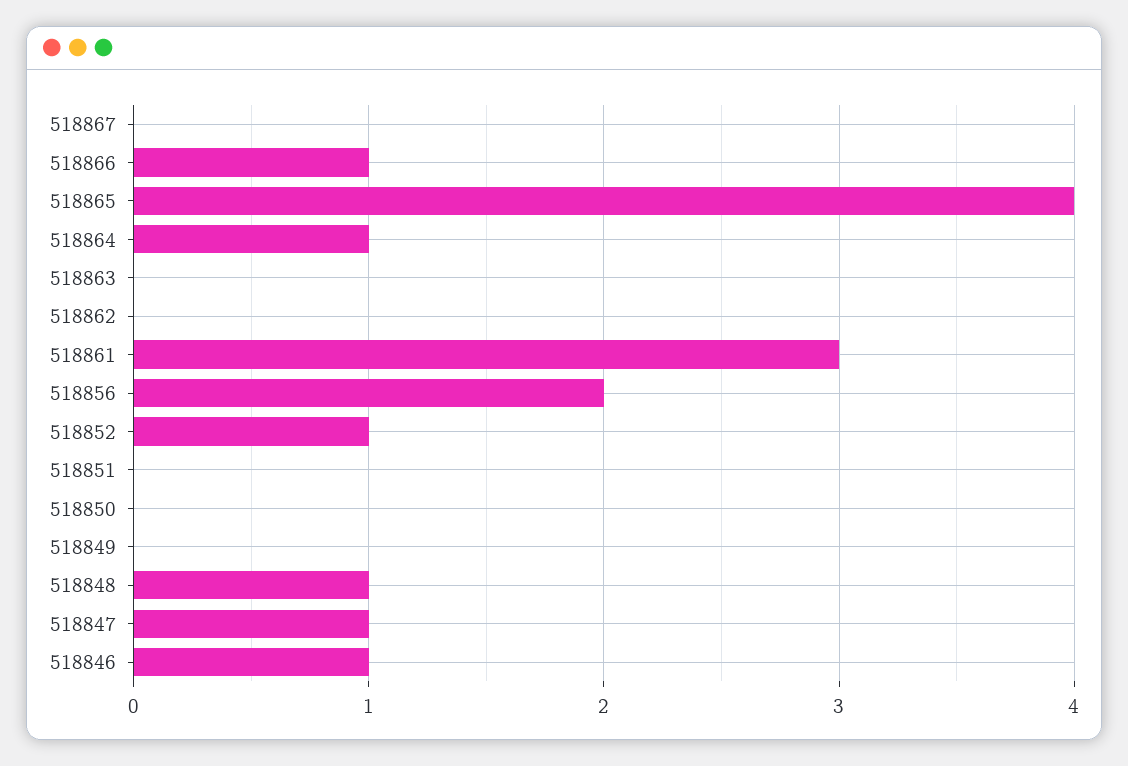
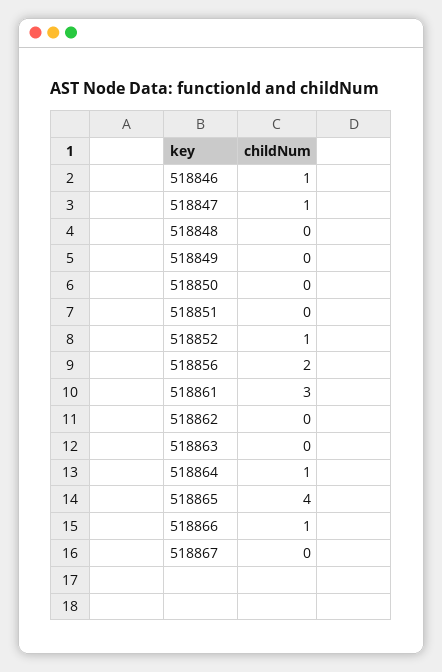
  {
    "518867": 0,
    "518866": 1,
    "518865": 4,
    "518864": 1,
    "518863": 0,
    "518862": 0,
    "518861": 3,
    "518856": 2,
    "518852": 1,
    "518851": 0,
    "518850": 0,
    "518849": 0,
-   "518848": 1,
+   "518848": 0,
    "518847": 1,
    "518846": 1
  }

